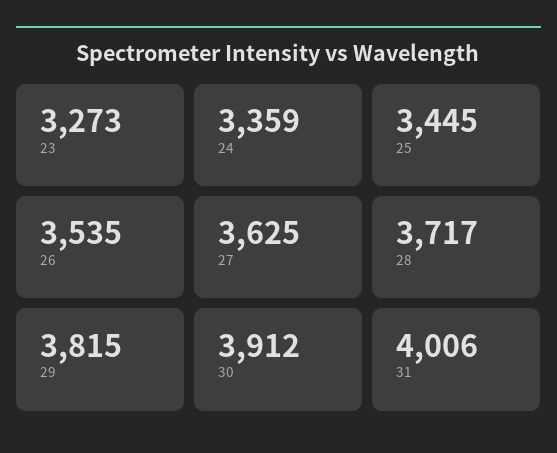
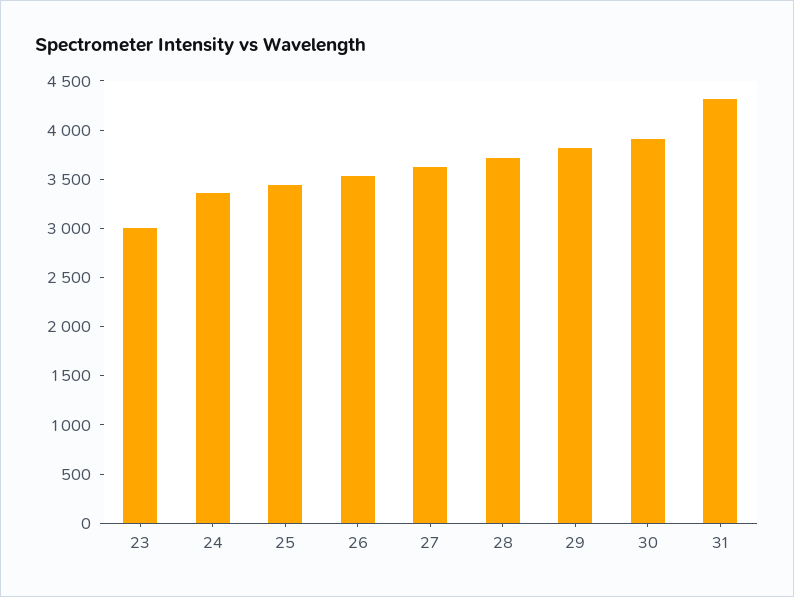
  {
-   "23": 3273,
+   "23": 3000,
    "24": 3359,
    "25": 3445,
    "26": 3535,
    "27": 3625,
    "28": 3717,
    "29": 3815,
    "30": 3912,
-   "31": 4006
+   "31": 4300
  }

